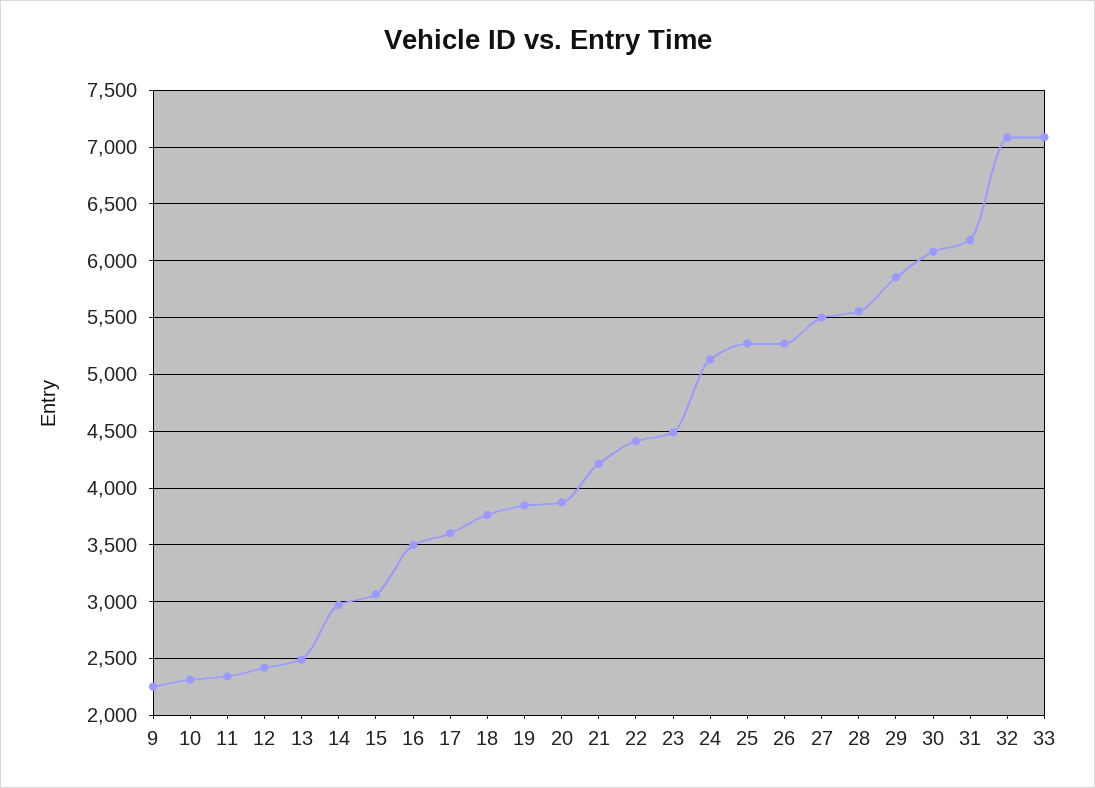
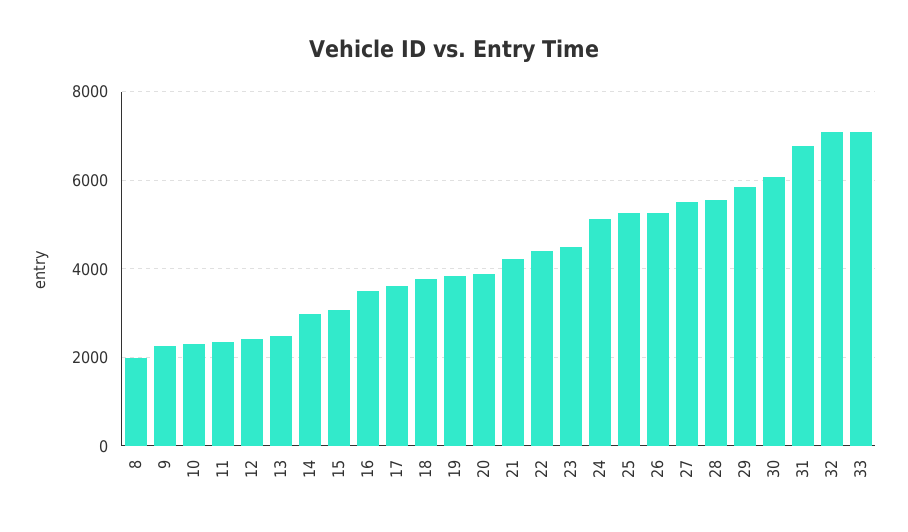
  {
    "9": 2300,
    "10": 2300,
    "11": 2300,
    "12": 2400,
    "13": 2500,
    "14": 3000,
    "15": 3100,
    "16": 3500,
    "17": 3600,
    "18": 3800,
    "19": 3800,
    "20": 3900,
    "21": 4200,
    "22": 4400,
    "23": 4500,
    "24": 5100,
    "25": 5300,
    "26": 5300,
    "27": 5500,
    "28": 5600,
    "29": 5900,
    "30": 6100,
-   "31": 6200,
+   "31": 6800,
    "32": 7100,
-   "33": 7100
+   "33": 7100,
+   "8": 2000
  }

